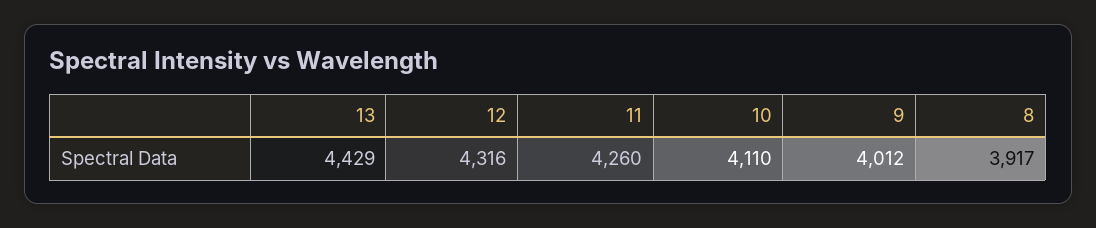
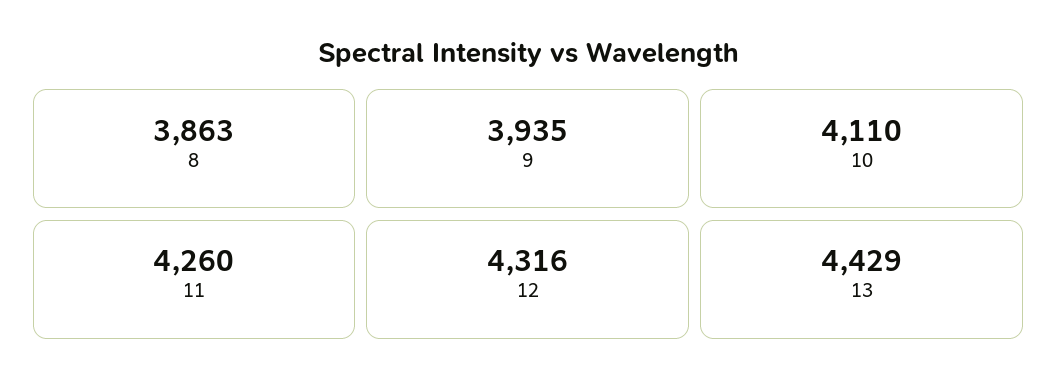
  {
    "13": 4429,
    "12": 4316,
    "11": 4260,
    "10": 4110,
-   "9": 4012,
+   "9": 3935,
-   "8": 3917
+   "8": 3863
  }

